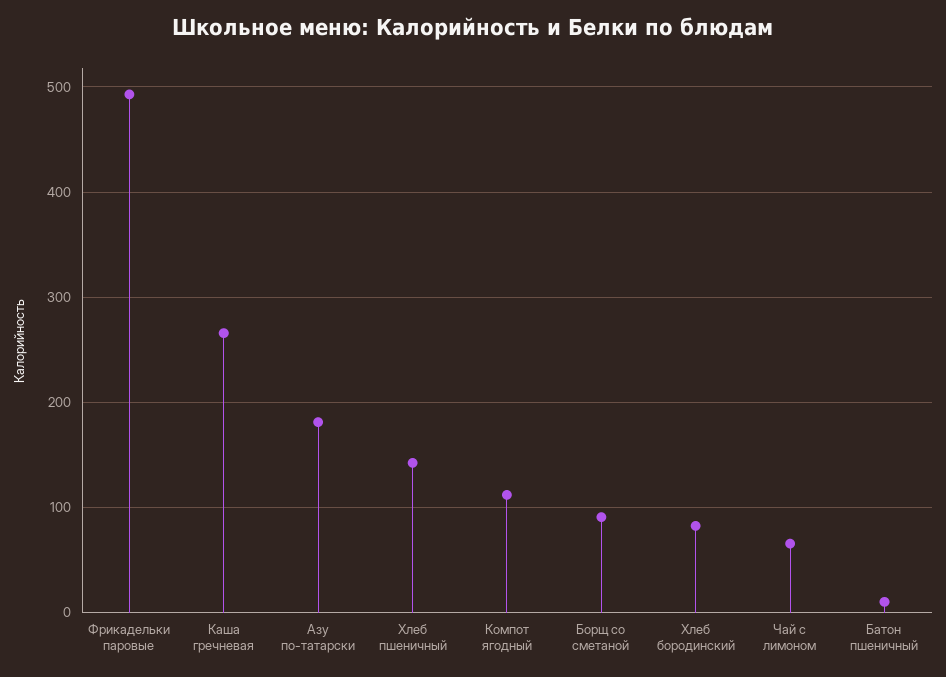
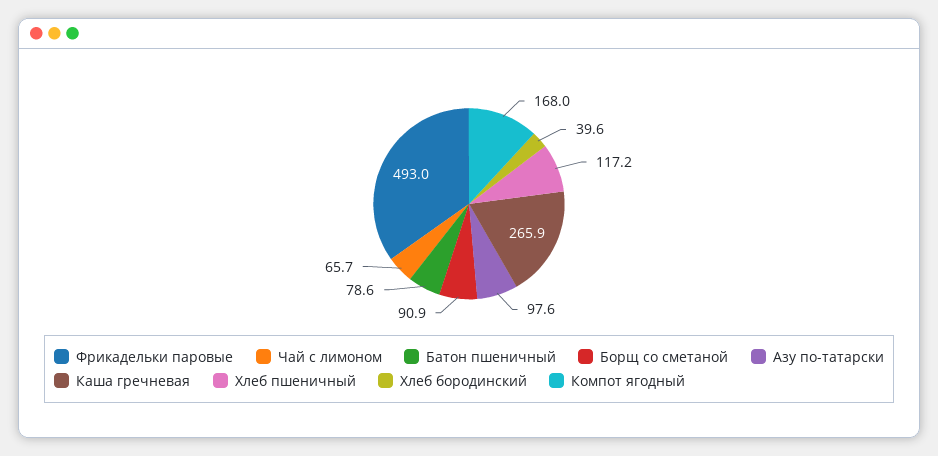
  {
    "Фрикадельки паровые": 493,
    "Каша гречневая": 265.9,
-   "Азу по-татарски": 180,
+   "Азу по-татарски": 97.6,
-   "Хлеб пшеничный": 140,
+   "Хлеб пшеничный": 117.2,
-   "Компот ягодный": 110,
+   "Компот ягодный": 168,
    "Борщ со сметаной": 90.9,
-   "Хлеб бородинский": 80,
+   "Хлеб бородинский": 39.6,
    "Чай с лимоном": 65.7,
-   "Батон пшеничный": 10
+   "Батон пшеничный": 78.6
  }

